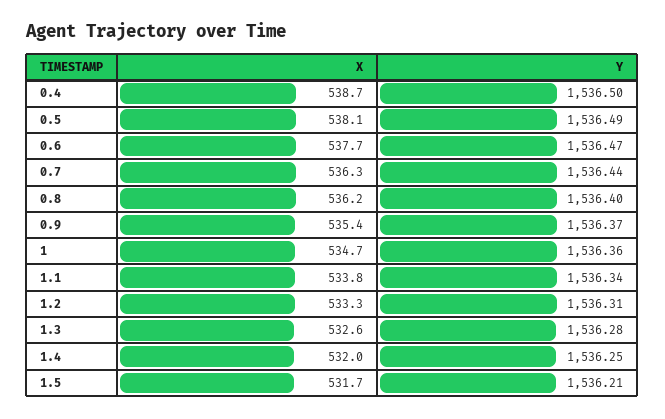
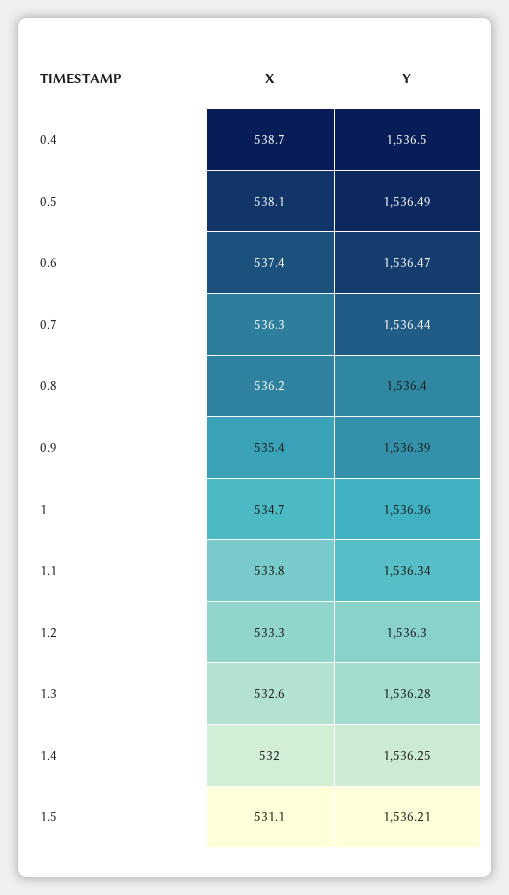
  {
    "X": {
      "0.4": 538.7,
      "0.5": 538.1,
-     "0.6": 537.7,
+     "0.6": 537.4,
      "0.7": 536.3,
      "0.8": 536.2,
      "0.9": 535.4,
      "1": 534.7,
      "1.1": 533.8,
      "1.2": 533.3,
      "1.3": 532.6,
      "1.4": 532,
-     "1.5": 531.7
+     "1.5": 531.1
    },
    "Y": {
      "0.4": 1536.5,
      "0.5": 1536.49,
      "0.6": 1536.47,
      "0.7": 1536.44,
      "0.8": 1536.4,
-     "0.9": 1536.37,
+     "0.9": 1536.39,
      "1": 1536.36,
      "1.1": 1536.34,
-     "1.2": 1536.31,
+     "1.2": 1536.3,
      "1.3": 1536.28,
      "1.4": 1536.25,
      "1.5": 1536.21
    }
  }

